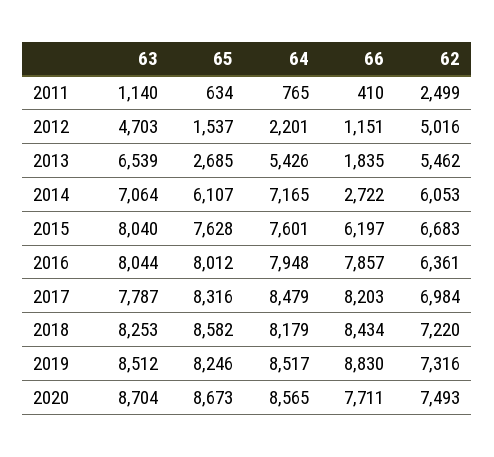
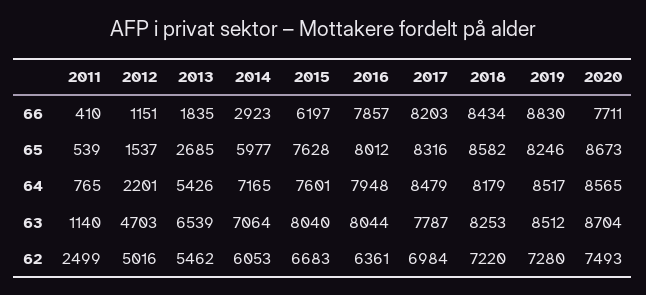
  {
    "63": {
      "2011": 1140,
      "2012": 4703,
      "2013": 6539,
      "2014": 7064,
      "2015": 8040,
      "2016": 8044,
      "2017": 7787,
      "2018": 8253,
      "2019": 8512,
      "2020": 8704
    },
    "65": {
-     "2011": 634,
+     "2011": 539,
      "2012": 1537,
      "2013": 2685,
-     "2014": 6107,
+     "2014": 5977,
      "2015": 7628,
      "2016": 8012,
      "2017": 8316,
      "2018": 8582,
      "2019": 8246,
      "2020": 8673
    },
    "64": {
      "2011": 765,
      "2012": 2201,
      "2013": 5426,
      "2014": 7165,
      "2015": 7601,
      "2016": 7948,
      "2017": 8479,
      "2018": 8179,
      "2019": 8517,
      "2020": 8565
    },
    "66": {
      "2011": 410,
      "2012": 1151,
      "2013": 1835,
-     "2014": 2722,
+     "2014": 2923,
      "2015": 6197,
      "2016": 7857,
      "2017": 8203,
      "2018": 8434,
      "2019": 8830,
      "2020": 7711
    },
    "62": {
      "2011": 2499,
      "2012": 5016,
      "2013": 5462,
      "2014": 6053,
      "2015": 6683,
      "2016": 6361,
      "2017": 6984,
      "2018": 7220,
-     "2019": 7316,
+     "2019": 7280,
      "2020": 7493
    }
  }

